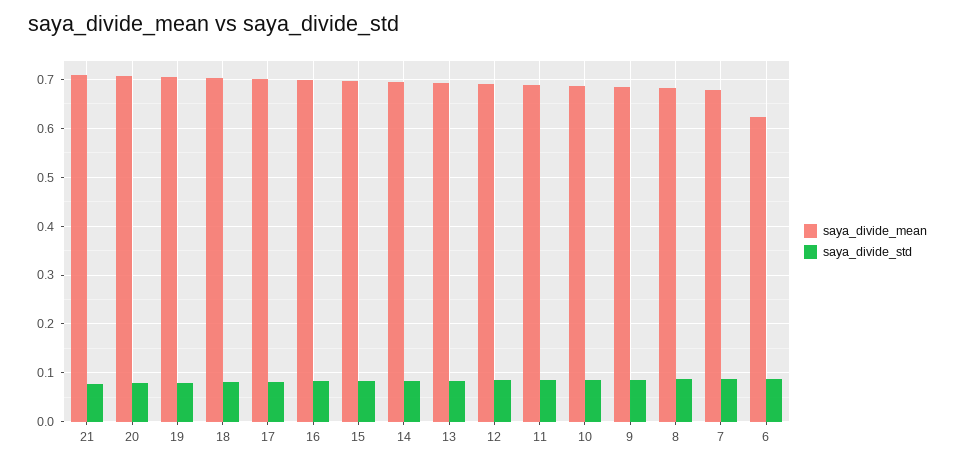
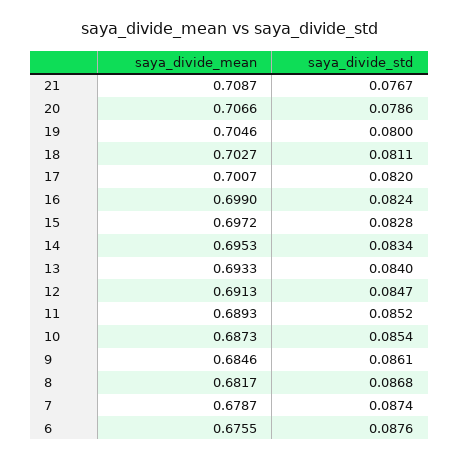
  {
    "saya_divide_mean": {
      "21": 0.7087,
      "20": 0.7066,
      "19": 0.7046,
      "18": 0.7027,
      "17": 0.7007,
      "16": 0.699,
      "15": 0.6972,
      "14": 0.6953,
      "13": 0.6933,
      "12": 0.6913,
      "11": 0.6893,
      "10": 0.6873,
      "9": 0.6846,
      "8": 0.6817,
      "7": 0.6787,
-     "6": 0.62
+     "6": 0.6755
    },
    "saya_divide_std": {
      "21": 0.0767,
      "20": 0.0786,
      "19": 0.08,
      "18": 0.0811,
      "17": 0.082,
      "16": 0.0824,
      "15": 0.0828,
      "14": 0.0834,
      "13": 0.084,
      "12": 0.0847,
      "11": 0.0852,
      "10": 0.0854,
      "9": 0.0861,
      "8": 0.0868,
      "7": 0.0874,
      "6": 0.0876
    }
  }

